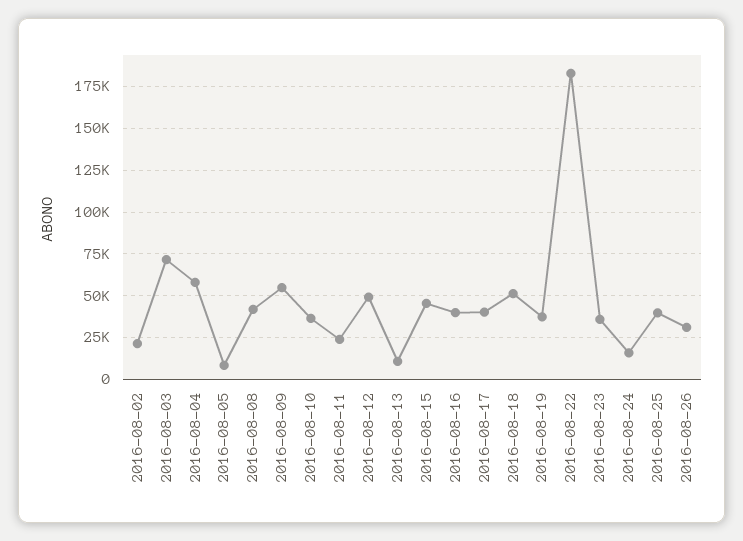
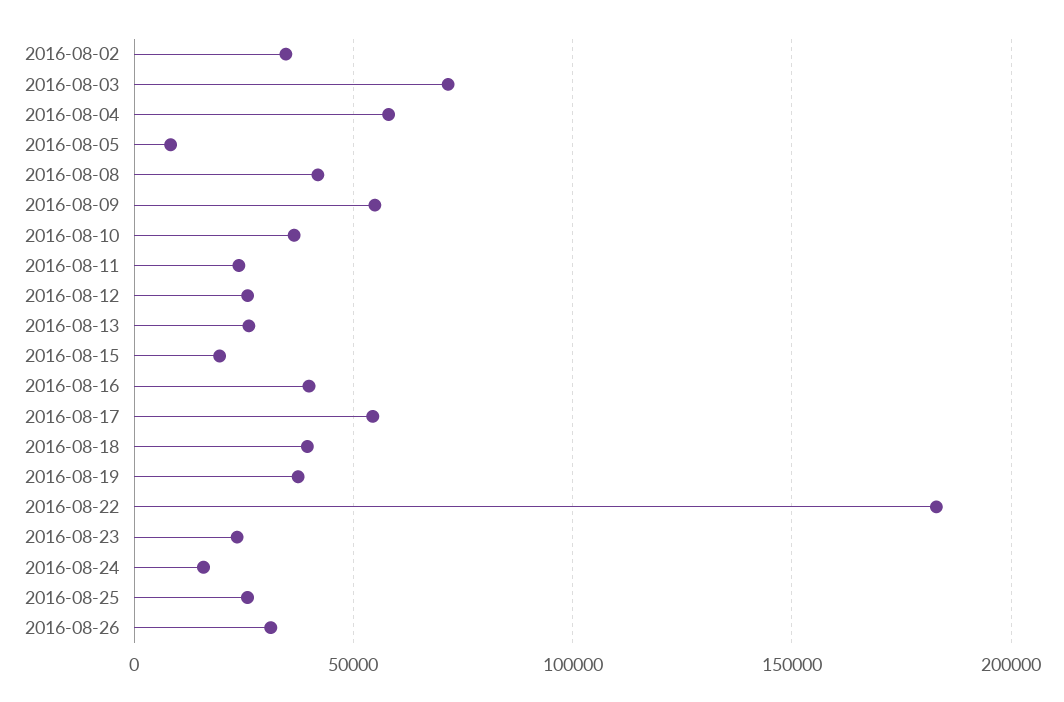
  {
-   "2016-08-02": 20000,
+   "2016-08-02": 35000,
    "2016-08-03": 70000,
    "2016-08-04": 60000,
    "2016-08-05": 10000,
    "2016-08-08": 40000,
    "2016-08-09": 55000,
    "2016-08-10": 35000,
    "2016-08-11": 25000,
-   "2016-08-12": 50000,
+   "2016-08-12": 25000,
-   "2016-08-13": 10000,
+   "2016-08-13": 25000,
-   "2016-08-15": 45000,
+   "2016-08-15": 20000,
    "2016-08-16": 40000,
-   "2016-08-17": 40000,
+   "2016-08-17": 55000,
-   "2016-08-18": 50000,
+   "2016-08-18": 40000,
    "2016-08-19": 35000,
    "2016-08-22": 185000,
-   "2016-08-23": 35000,
+   "2016-08-23": 25000,
    "2016-08-24": 15000,
-   "2016-08-25": 40000,
+   "2016-08-25": 25000,
    "2016-08-26": 30000
  }

